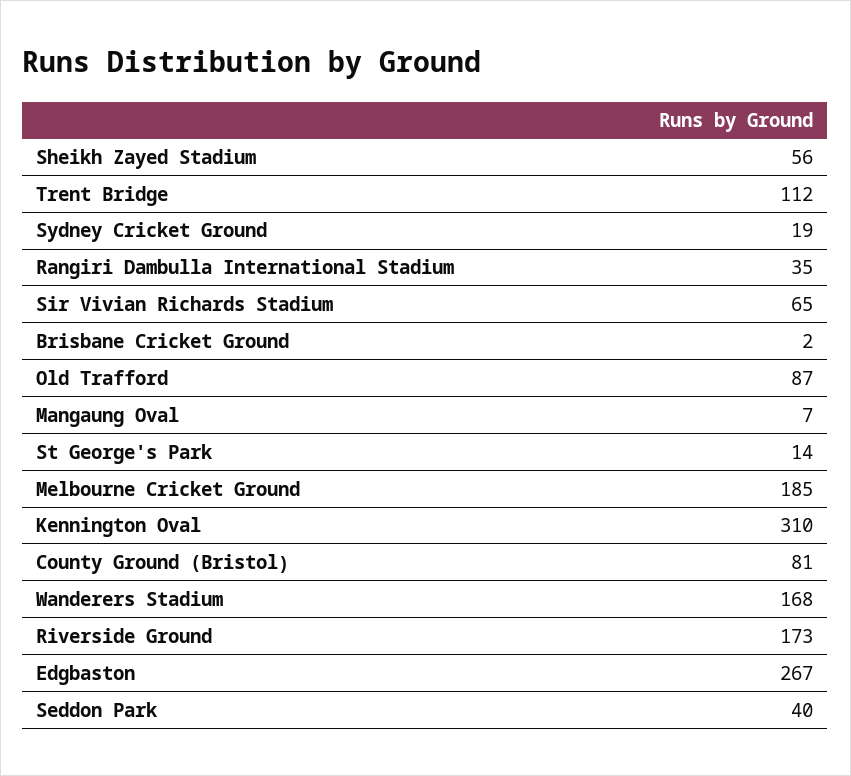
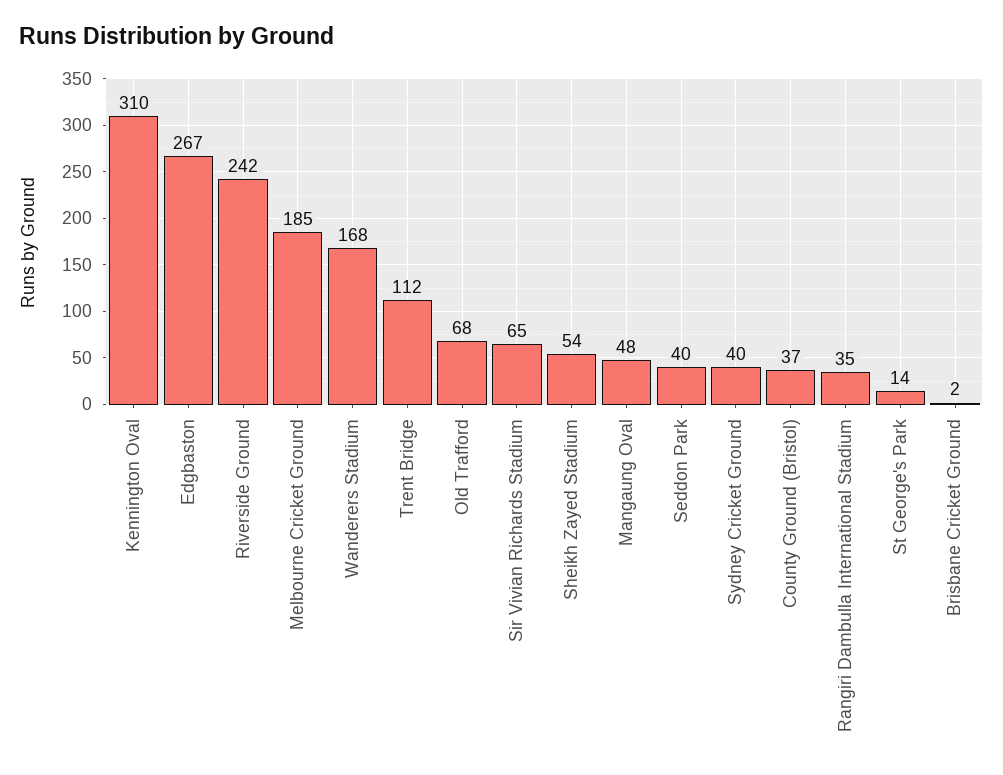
  {
-   "Sheikh Zayed Stadium": 56,
+   "Sheikh Zayed Stadium": 54,
    "Trent Bridge": 112,
-   "Sydney Cricket Ground": 19,
+   "Sydney Cricket Ground": 40,
    "Rangiri Dambulla International Stadium": 35,
    "Sir Vivian Richards Stadium": 65,
    "Brisbane Cricket Ground": 2,
-   "Old Trafford": 87,
+   "Old Trafford": 68,
-   "Mangaung Oval": 7,
+   "Mangaung Oval": 48,
    "St George's Park": 14,
    "Melbourne Cricket Ground": 185,
    "Kennington Oval": 310,
-   "County Ground (Bristol)": 81,
+   "County Ground (Bristol)": 37,
    "Wanderers Stadium": 168,
-   "Riverside Ground": 173,
+   "Riverside Ground": 242,
    "Edgbaston": 267,
    "Seddon Park": 40
  }

